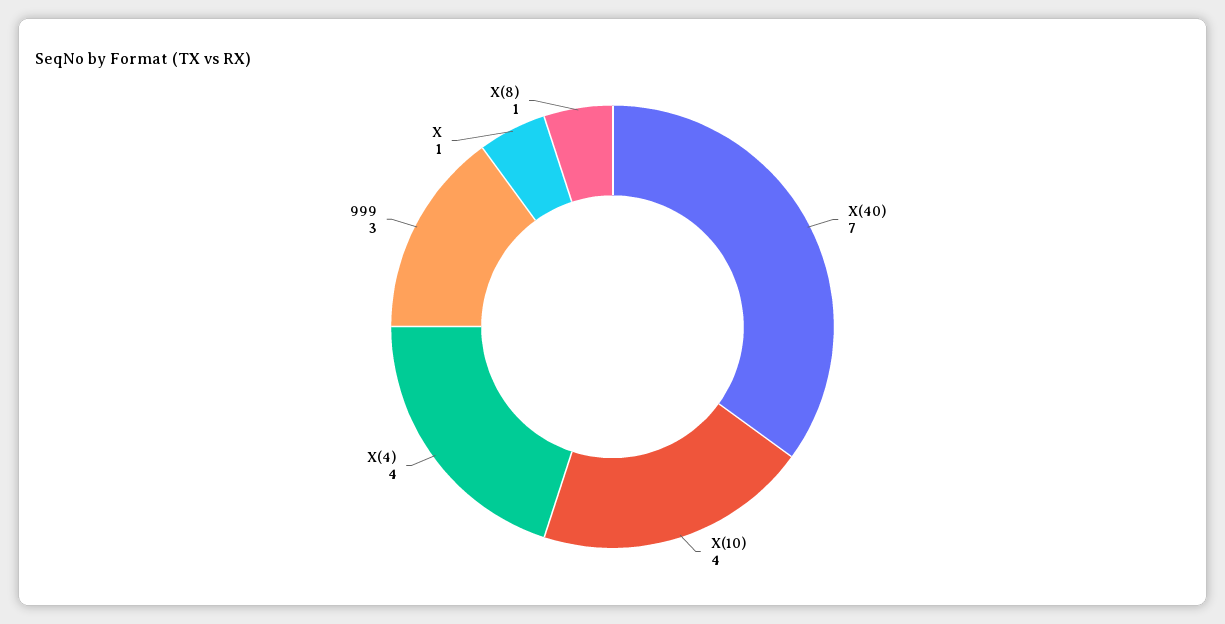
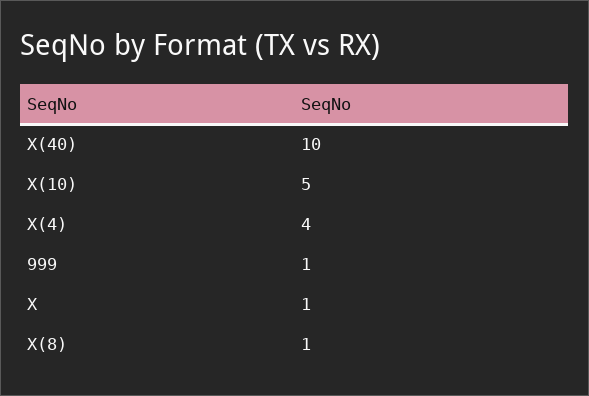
  {
-   "X(40)": 7,
+   "X(40)": 10,
-   "X(10)": 4,
+   "X(10)": 5,
    "X(4)": 4,
-   "999": 3,
+   "999": 1,
    "X": 1,
    "X(8)": 1
  }

